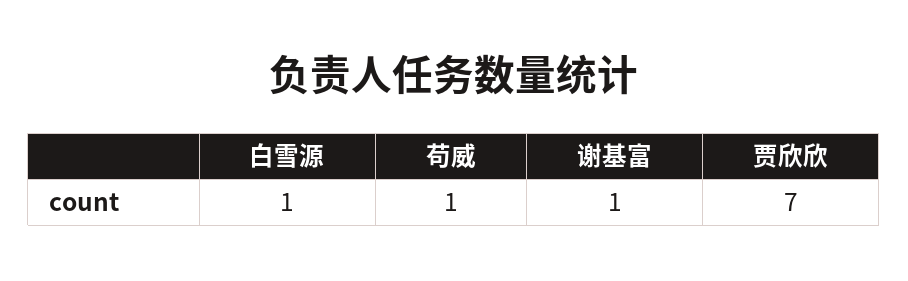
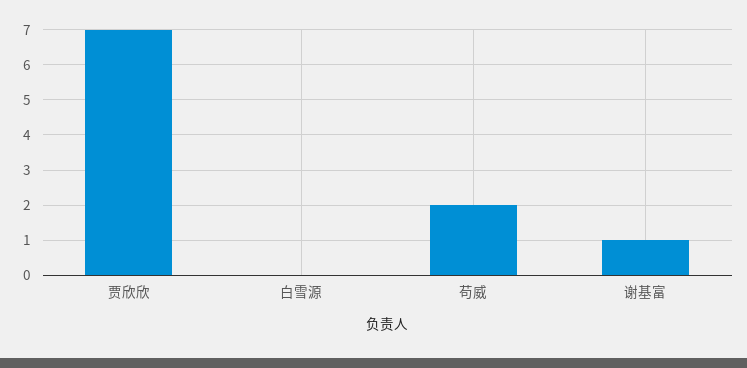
  {
-   "白雪源": 1,
+   "白雪源": 0,
-   "苟威": 1,
+   "苟威": 2,
    "谢基富": 1,
    "贾欣欣": 7
  }

